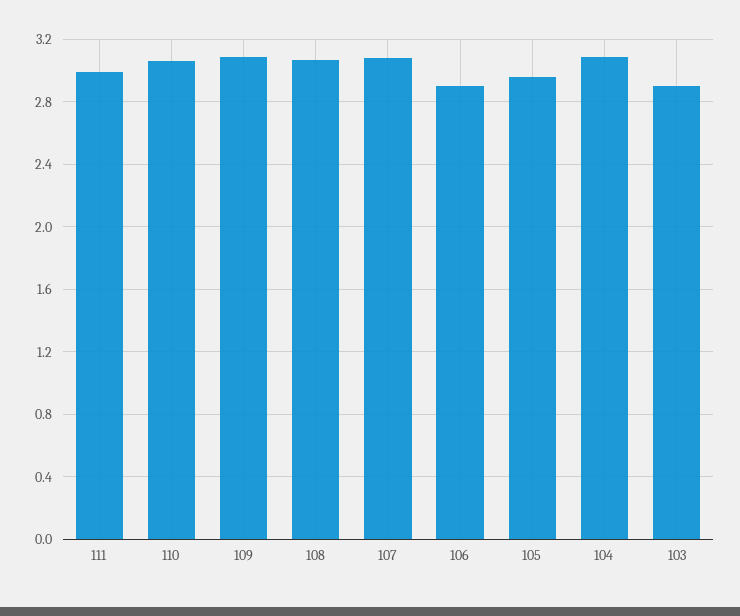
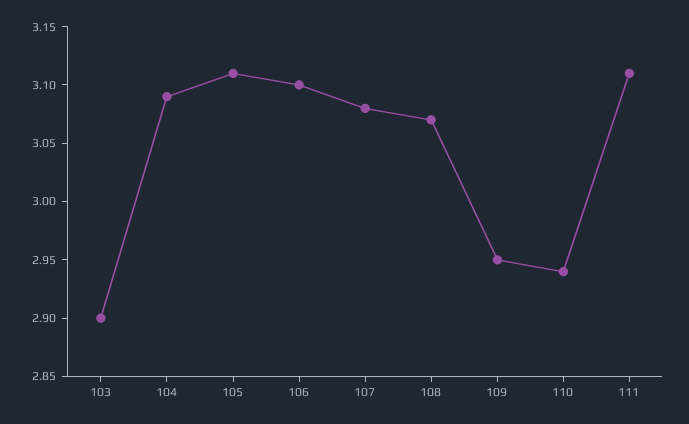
  {
-   "111": 3,
+   "111": 3.11,
-   "110": 3.05,
+   "110": 2.94,
-   "109": 3.1,
+   "109": 2.95,
    "108": 3.07,
    "107": 3.08,
-   "106": 2.9,
+   "106": 3.1,
-   "105": 2.95,
+   "105": 3.11,
    "104": 3.09,
    "103": 2.9
  }

